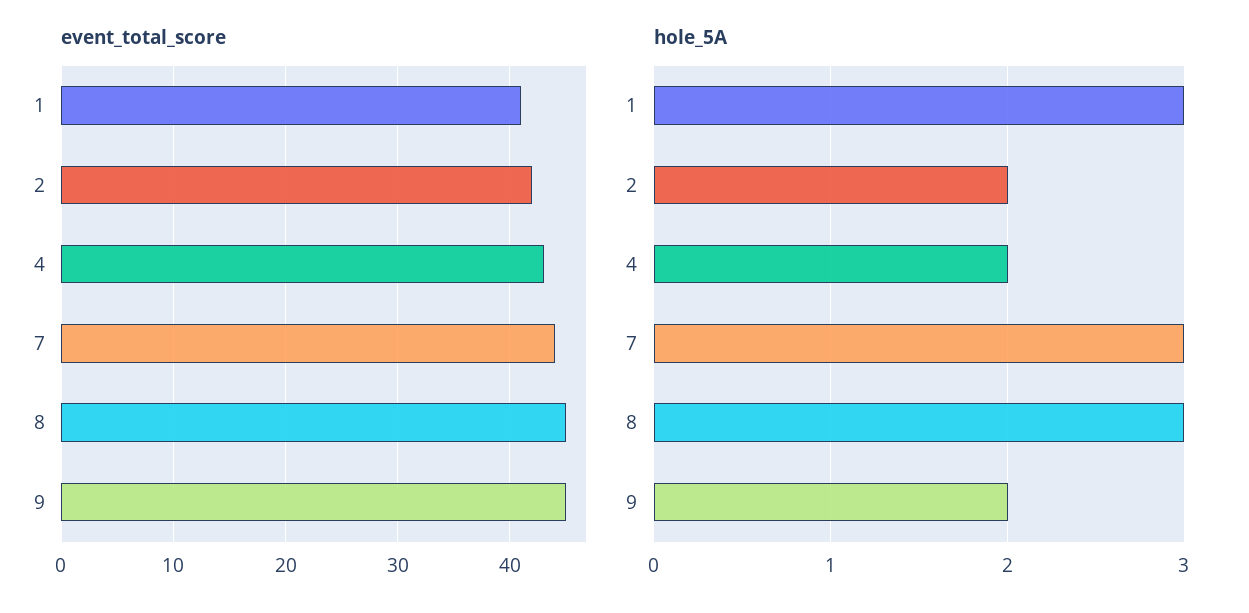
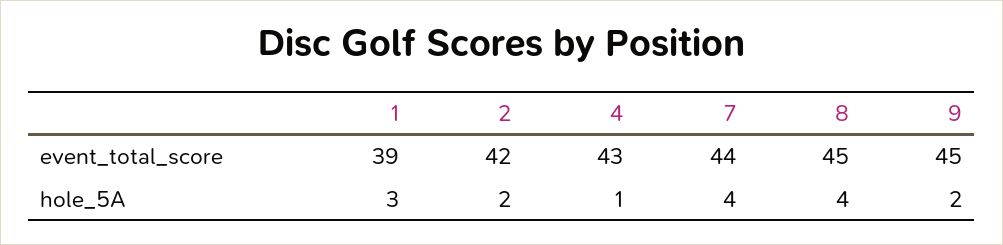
  {
    "event_total_score": {
-     "1": 41,
+     "1": 39,
      "2": 42,
      "4": 43,
      "7": 44,
      "8": 45,
      "9": 45
    },
    "hole_5A": {
      "1": 3,
      "2": 2,
-     "4": 2,
+     "4": 1,
-     "7": 3,
+     "7": 4,
-     "8": 3,
+     "8": 4,
      "9": 2
    }
  }

